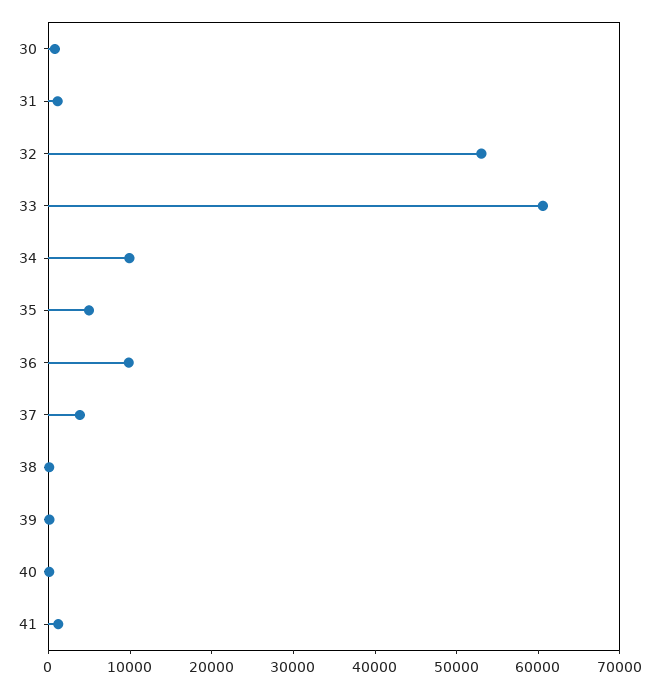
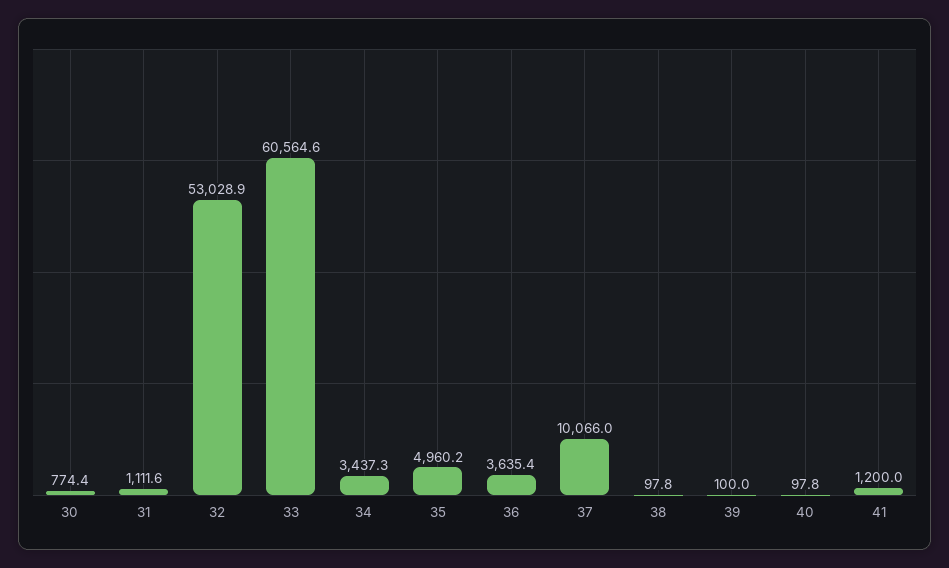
  {
    "30": 774.4,
    "31": 1111.6,
    "32": 53028.9,
    "33": 60564.6,
-   "34": 10000,
+   "34": 3437.3,
    "35": 4960.2,
-   "36": 10000,
+   "36": 3635.4,
-   "37": 4000,
+   "37": 10066,
    "38": 97.8,
    "39": 100,
    "40": 97.8,
    "41": 1200
  }

